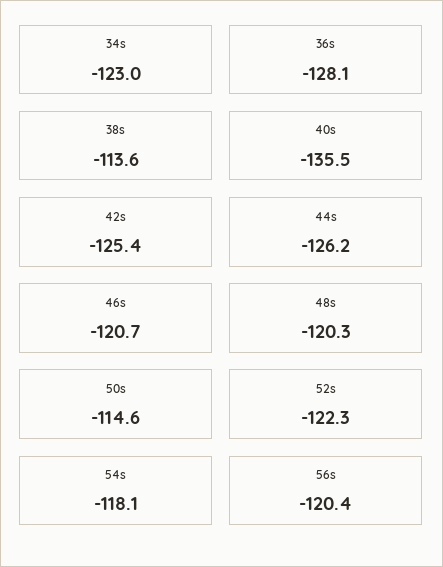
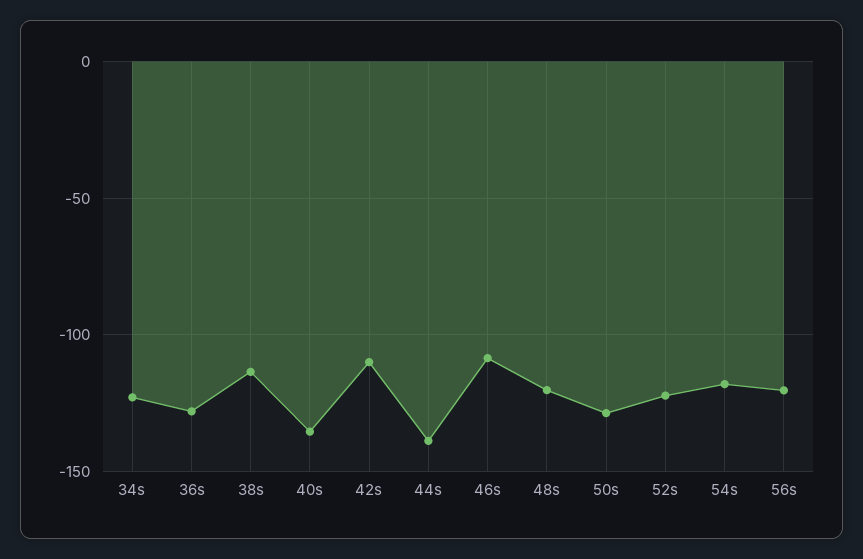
  {
    "34s": -123,
    "36s": -128.1,
    "38s": -113.6,
    "40s": -135.5,
-   "42s": -125.4,
+   "42s": -110,
-   "44s": -126.2,
+   "44s": -140,
-   "46s": -120.7,
+   "46s": -110,
    "48s": -120.3,
-   "50s": -114.6,
+   "50s": -130,
    "52s": -122.3,
    "54s": -118.1,
    "56s": -120.4
  }

